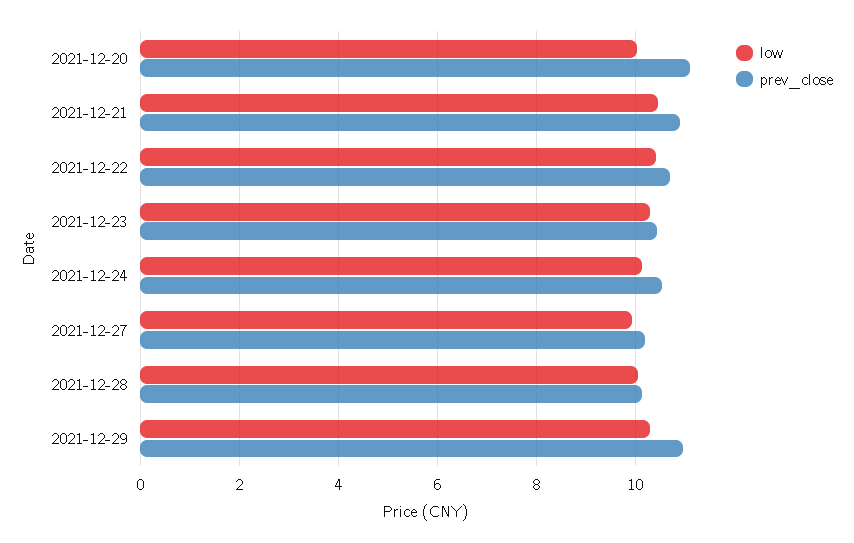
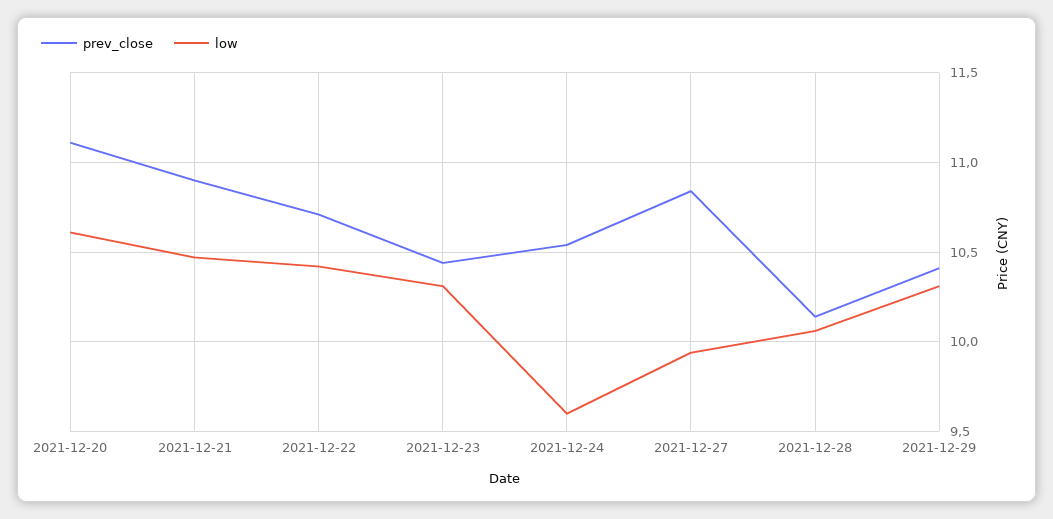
  {
    "low": {
-     "2021-12-20": 10,
+     "2021-12-20": 10.6,
      "2021-12-21": 10.45,
      "2021-12-22": 10.4,
      "2021-12-23": 10.3,
-     "2021-12-24": 10.2,
+     "2021-12-24": 9.6,
      "2021-12-27": 9.95,
      "2021-12-28": 10.05,
      "2021-12-29": 10.3
    },
    "prev_close": {
      "2021-12-20": 11.1,
      "2021-12-21": 10.9,
      "2021-12-22": 10.7,
      "2021-12-23": 10.45,
      "2021-12-24": 10.55,
-     "2021-12-27": 10.2,
+     "2021-12-27": 10.85,
      "2021-12-28": 10.15,
-     "2021-12-29": 11
+     "2021-12-29": 10.4
    }
  }

